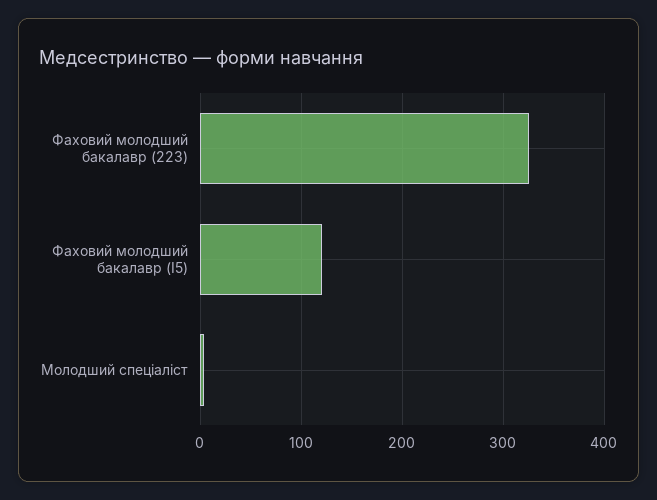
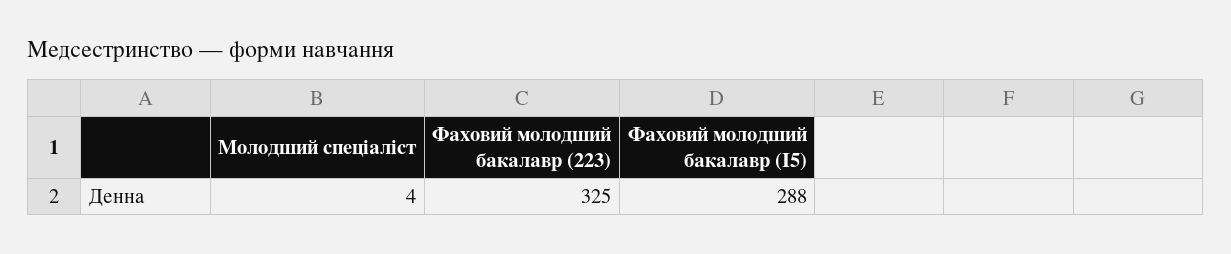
  {
    "Фаховий молодший бакалавр (223)": 325,
-   "Фаховий молодший бакалавр (I5)": 120,
+   "Фаховий молодший бакалавр (I5)": 288,
    "Молодший спеціаліст": 4
  }

